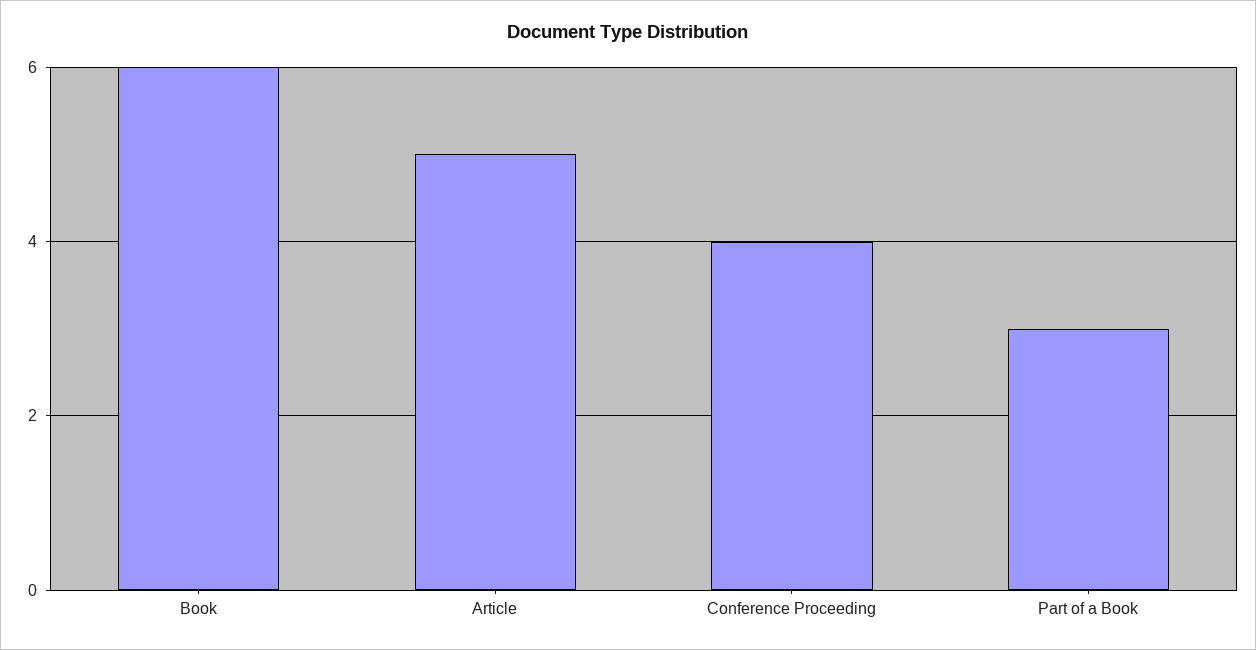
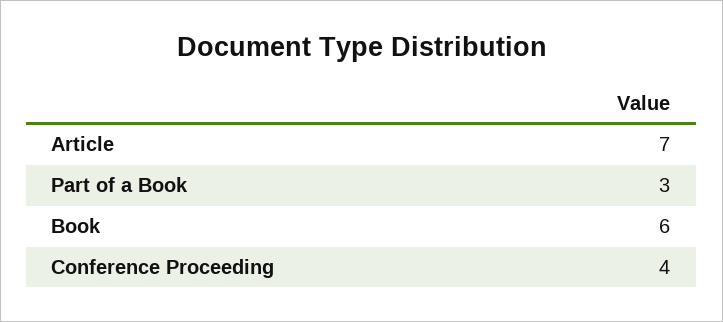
  {
    "Book": 6,
-   "Article": 5,
+   "Article": 7,
    "Conference Proceeding": 4,
    "Part of a Book": 3
  }

